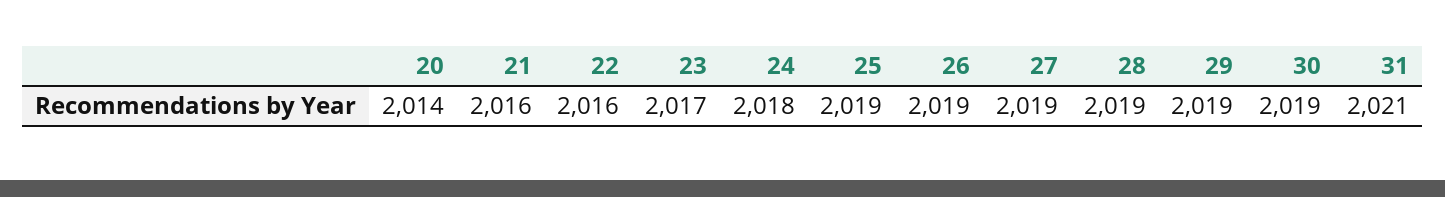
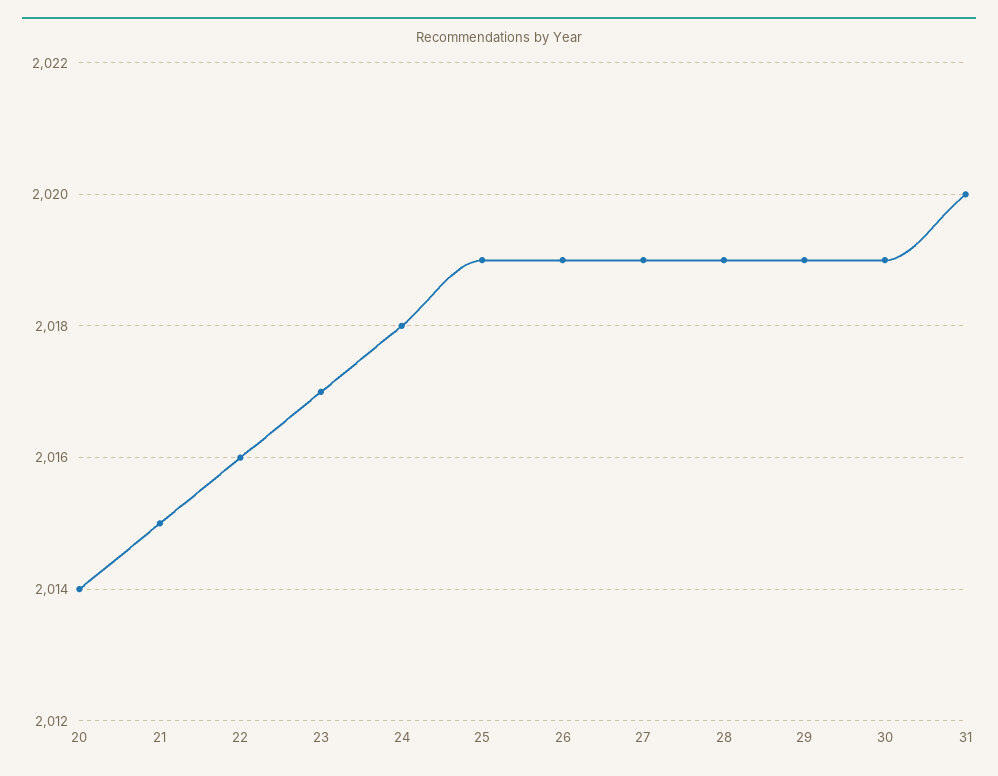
  {
    "20": 2014,
-   "21": 2016,
+   "21": 2015,
    "22": 2016,
    "23": 2017,
    "24": 2018,
    "25": 2019,
    "26": 2019,
    "27": 2019,
    "28": 2019,
    "29": 2019,
    "30": 2019,
-   "31": 2021
+   "31": 2020
  }

